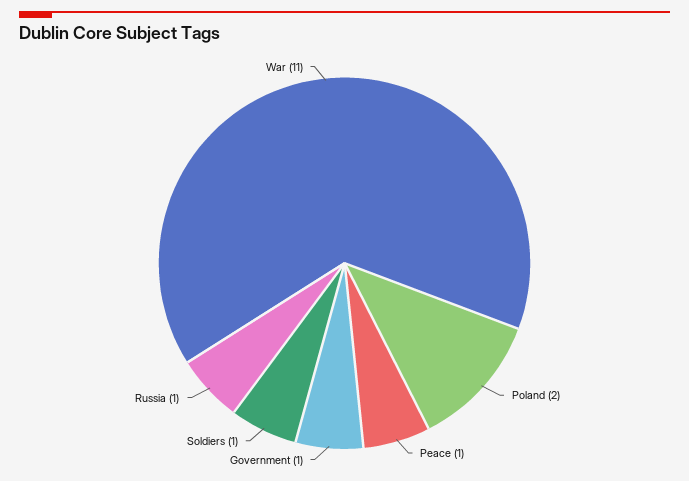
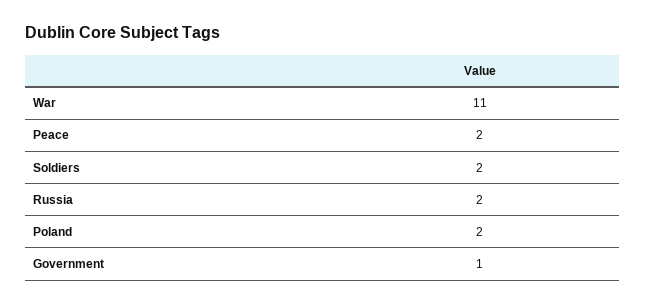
  {
    "Poland": 2,
-   "Peace": 1,
+   "Peace": 2,
    "Government": 1,
-   "Soldiers": 1,
+   "Soldiers": 2,
-   "Russia": 1,
+   "Russia": 2,
    "War": 11
  }

